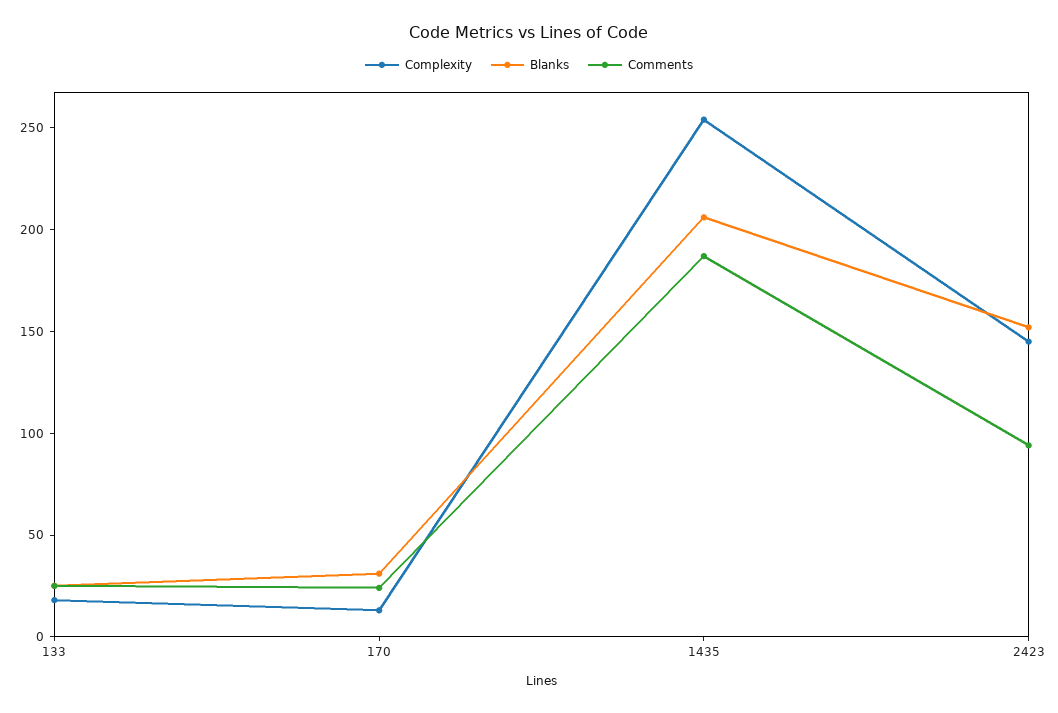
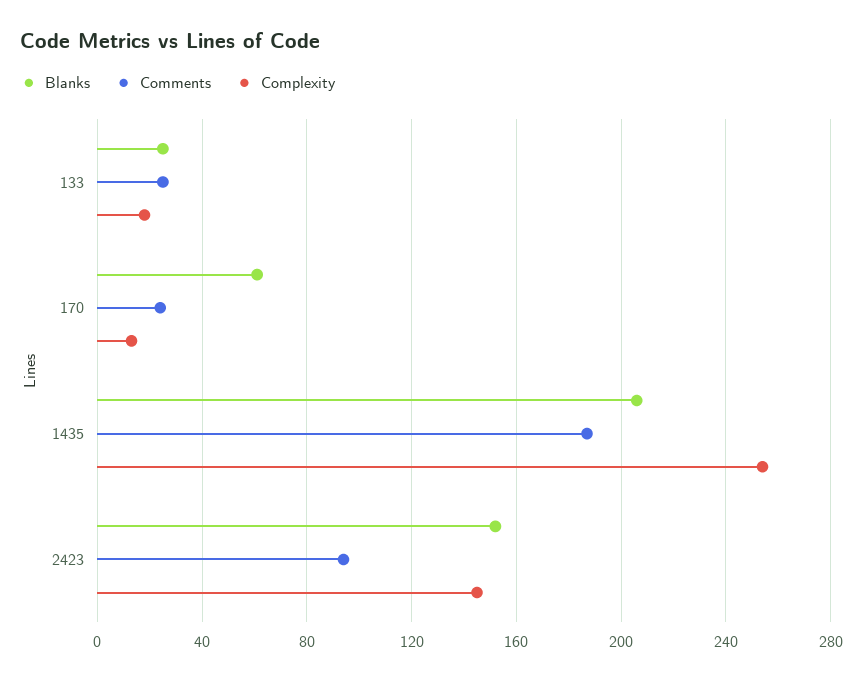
  {
    "Complexity": {
      "133": 20,
      "170": 15,
      "1435": 255,
      "2423": 145
    },
    "Blanks": {
      "133": 25,
-     "170": 30,
+     "170": 60,
      "1435": 205,
      "2423": 150
    },
    "Comments": {
      "133": 25,
      "170": 25,
      "1435": 185,
      "2423": 95
    }
  }

